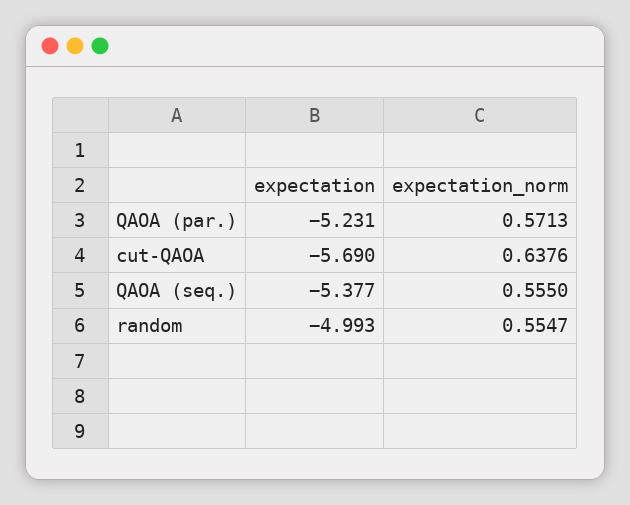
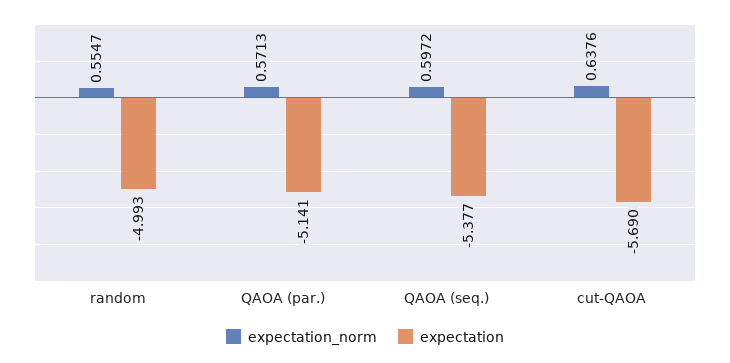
  {
    "expectation": {
-     "QAOA (par.)": -5.231,
+     "QAOA (par.)": -5.141,
      "cut-QAOA": -5.69,
      "QAOA (seq.)": -5.377,
      "random": -4.993
    },
    "expectation_norm": {
      "QAOA (par.)": 0.5713,
      "cut-QAOA": 0.6376,
-     "QAOA (seq.)": 0.555,
+     "QAOA (seq.)": 0.5972,
      "random": 0.5547
    }
  }

